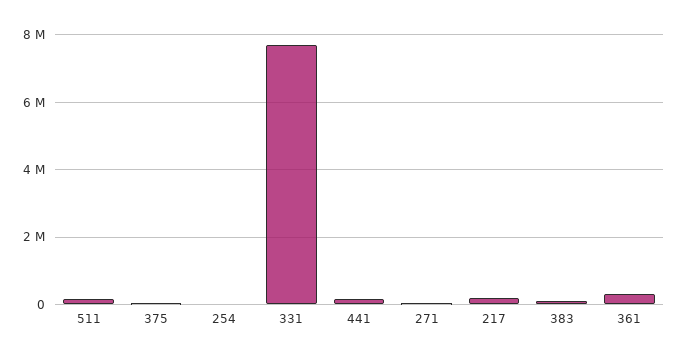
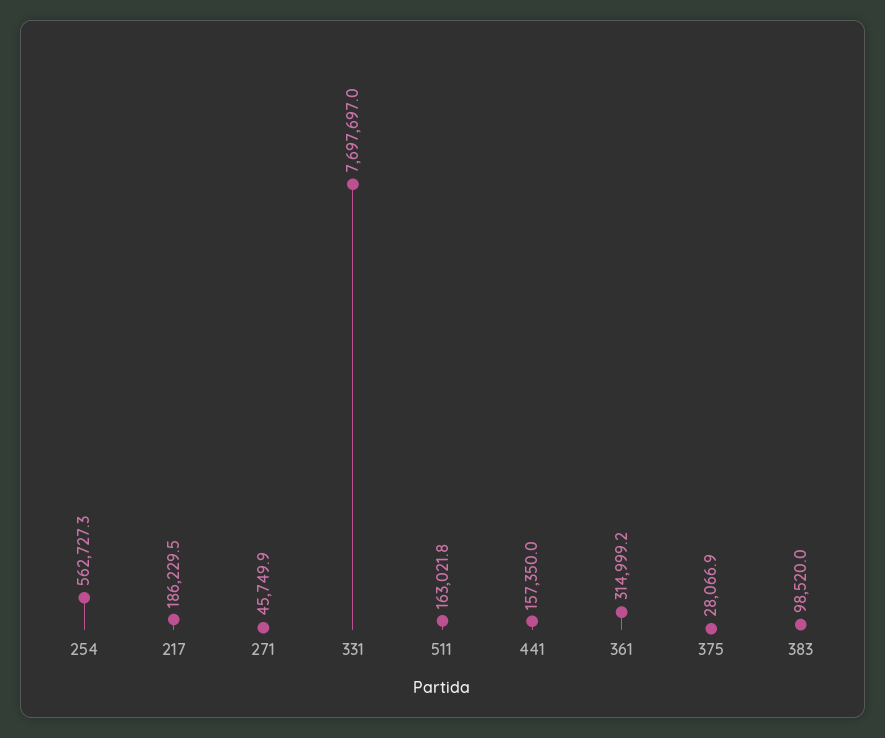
  {
    "511": 163021.8,
    "375": 28066.9,
-   "254": 0,
+   "254": 562727.3,
    "331": 7697697,
    "441": 157350,
    "271": 45749.9,
    "217": 186229.5,
    "383": 98520,
    "361": 314999.2
  }

